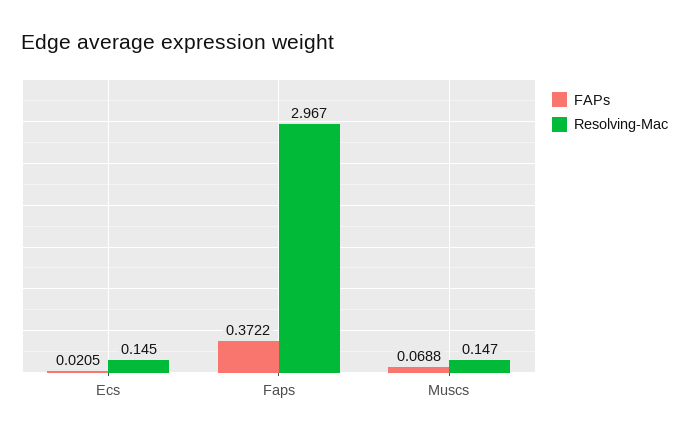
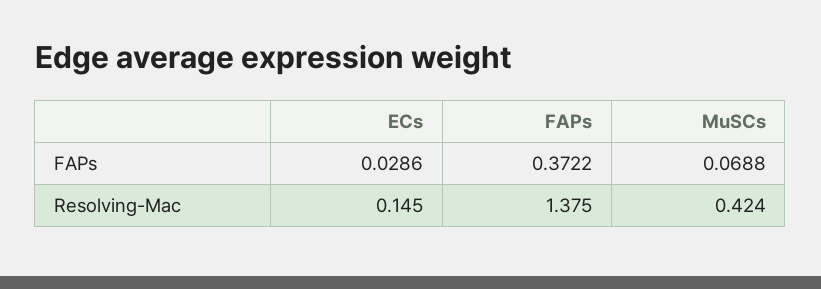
  {
    "FAPs": {
-     "Ecs": 0.0205,
+     "Ecs": 0.0286,
      "Faps": 0.3722,
      "Muscs": 0.0688
    },
    "Resolving-Mac": {
      "Ecs": 0.145,
-     "Faps": 2.967,
+     "Faps": 1.375,
-     "Muscs": 0.147
+     "Muscs": 0.424
    }
  }

